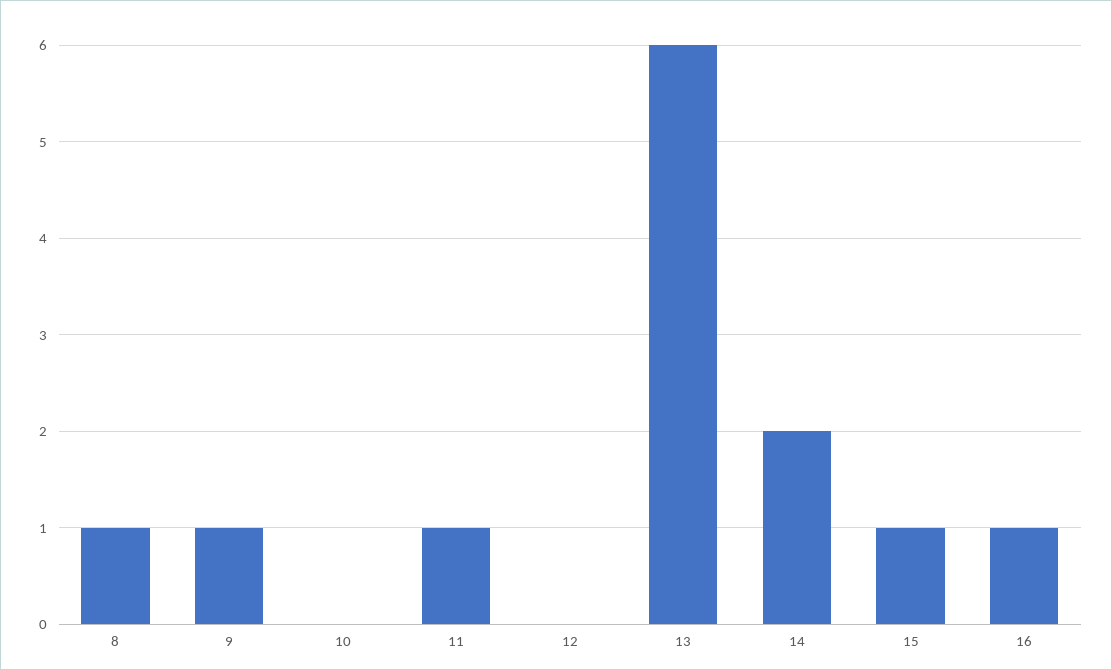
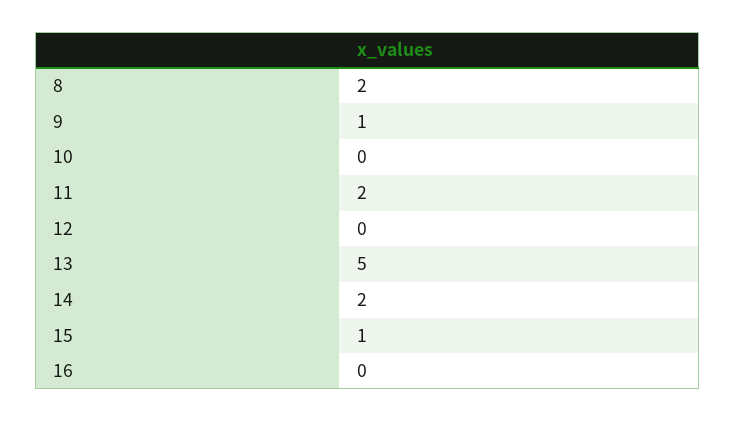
  {
-   "8": 1,
+   "8": 2,
    "9": 1,
    "10": 0,
-   "11": 1,
+   "11": 2,
    "12": 0,
-   "13": 6,
+   "13": 5,
    "14": 2,
    "15": 1,
-   "16": 1
+   "16": 0
  }

